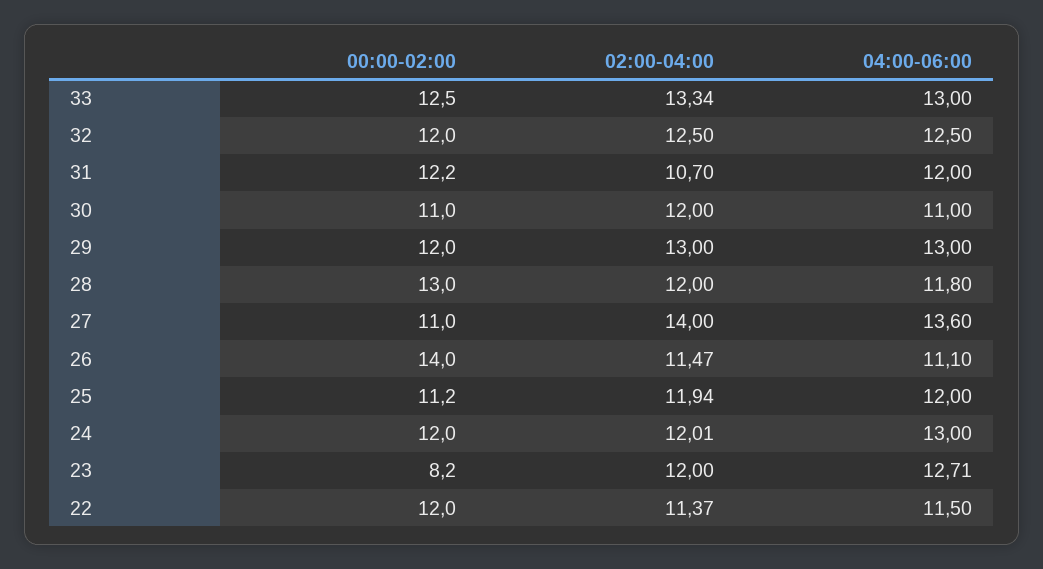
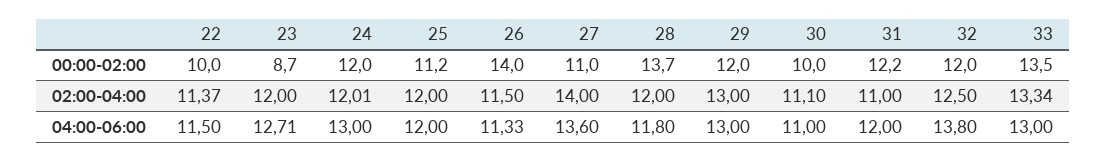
  {
    "00:00-02:00": {
-     "33": 12.5,
+     "33": 13.5,
      "32": 12,
      "31": 12.2,
-     "30": 11,
+     "30": 10,
      "29": 12,
-     "28": 13,
+     "28": 13.7,
      "27": 11,
      "26": 14,
      "25": 11.2,
      "24": 12,
-     "23": 8.2,
+     "23": 8.7,
-     "22": 12
+     "22": 10
    },
    "02:00-04:00": {
      "33": 13.34,
      "32": 12.5,
-     "31": 10.7,
+     "31": 11,
-     "30": 12,
+     "30": 11.1,
      "29": 13,
      "28": 12,
      "27": 14,
-     "26": 11.47,
+     "26": 11.5,
-     "25": 11.94,
+     "25": 12,
      "24": 12.01,
      "23": 12,
      "22": 11.37
    },
    "04:00-06:00": {
      "33": 13,
-     "32": 12.5,
+     "32": 13.8,
      "31": 12,
      "30": 11,
      "29": 13,
      "28": 11.8,
      "27": 13.6,
-     "26": 11.1,
+     "26": 11.33,
      "25": 12,
      "24": 13,
      "23": 12.71,
      "22": 11.5
    }
  }

